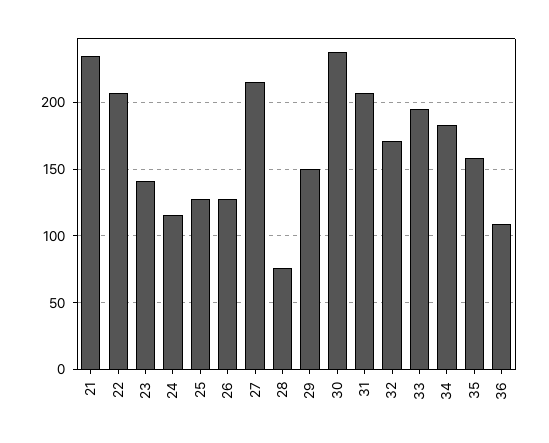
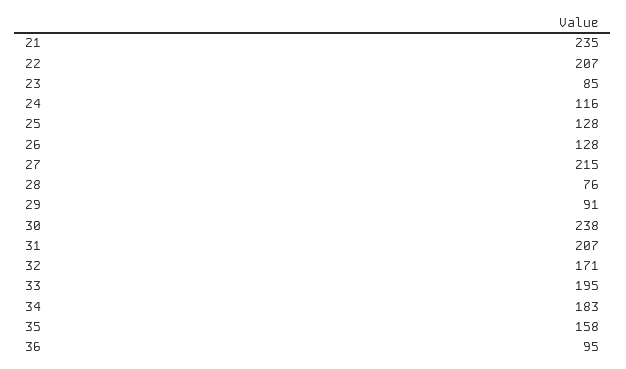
  {
    "21": 235,
    "22": 207,
-   "23": 140,
+   "23": 85,
    "24": 116,
    "25": 128,
    "26": 128,
    "27": 215,
    "28": 76,
-   "29": 150,
+   "29": 91,
    "30": 238,
    "31": 207,
    "32": 171,
    "33": 195,
    "34": 183,
    "35": 158,
-   "36": 110
+   "36": 95
  }

